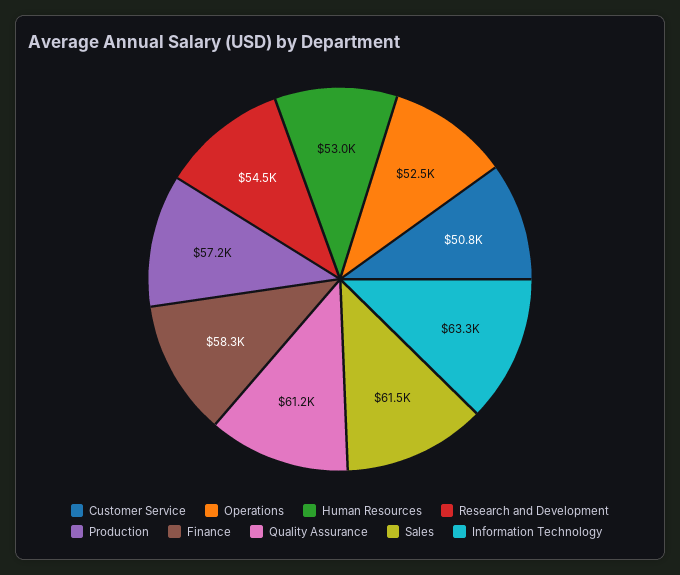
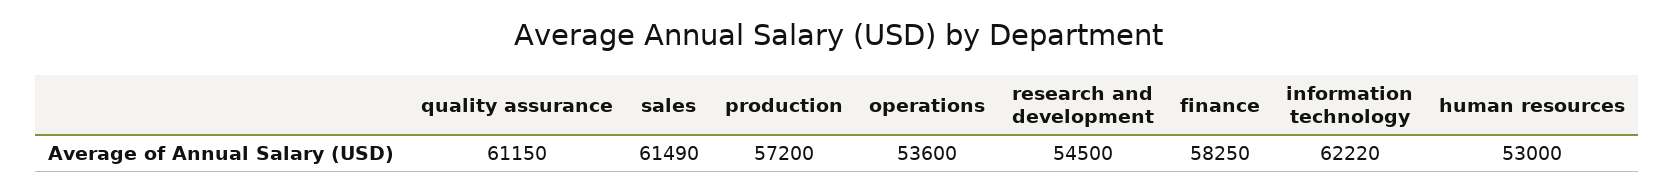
  {
-   "Customer Service": 50800,
-   "Operations": 52500,
+   "Operations": 53600,
    "Human Resources": 53000,
    "Research and Development": 54500,
    "Production": 57200,
    "Finance": 58250,
    "Quality Assurance": 61150,
    "Sales": 61490,
-   "Information Technology": 63300
+   "Information Technology": 62220
  }

